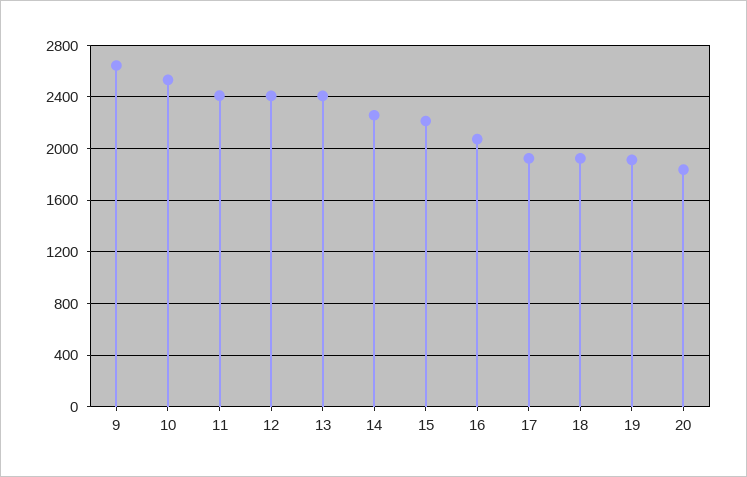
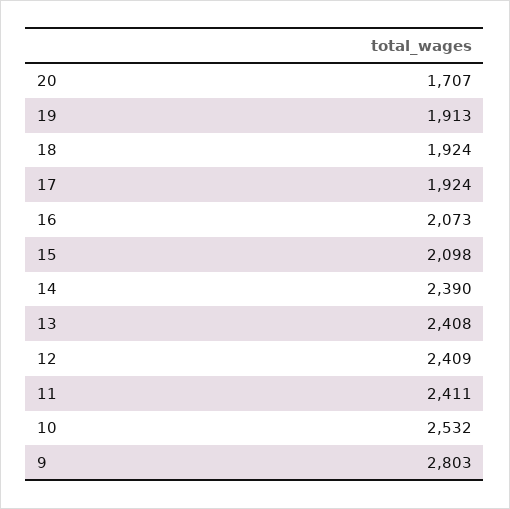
  {
-   "9": 2650,
+   "9": 2803,
    "10": 2532,
    "11": 2411,
    "12": 2409,
    "13": 2408,
-   "14": 2250,
+   "14": 2390,
-   "15": 2200,
+   "15": 2098,
    "16": 2073,
    "17": 1924,
    "18": 1924,
    "19": 1913,
-   "20": 1850
+   "20": 1707
  }

